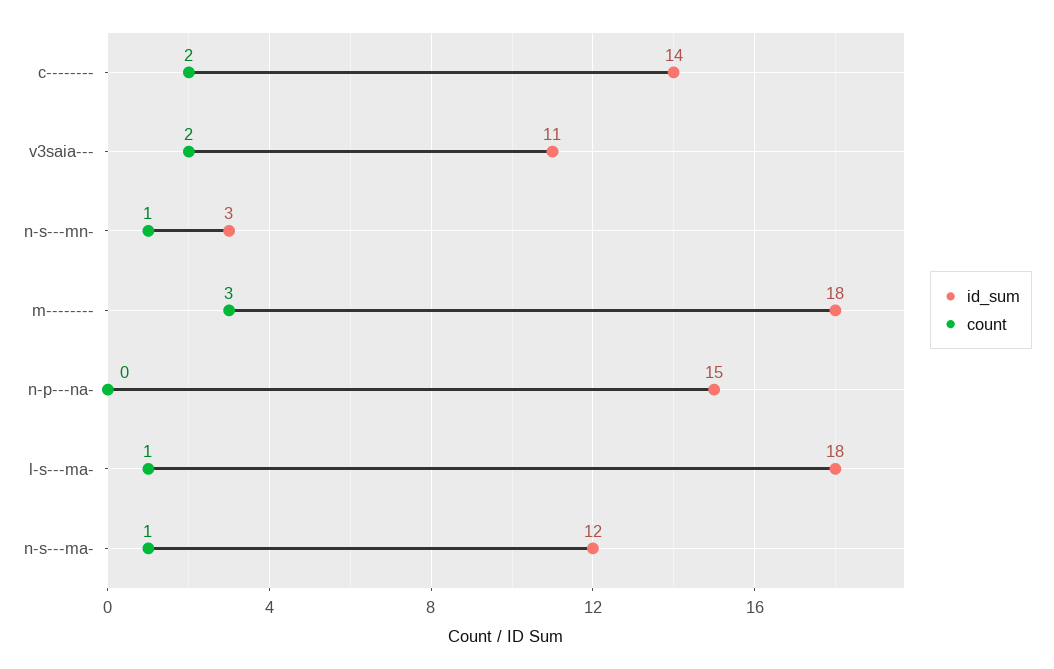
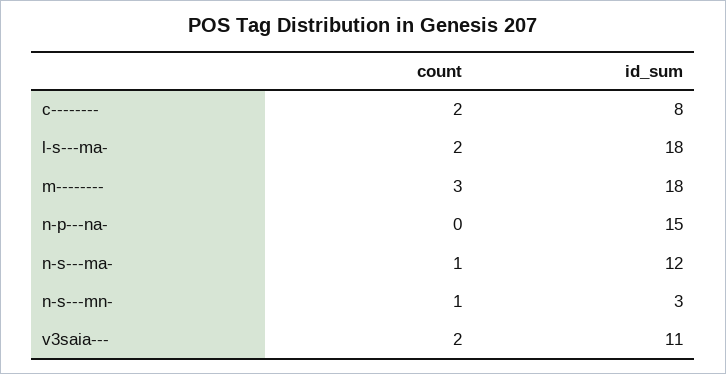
  {
    "id_sum": {
-     "c--------": 14,
+     "c--------": 8,
      "v3saia---": 11,
      "n-s---mn-": 3,
      "m--------": 18,
      "n-p---na-": 15,
      "l-s---ma-": 18,
      "n-s---ma-": 12
    },
    "count": {
      "c--------": 2,
      "v3saia---": 2,
      "n-s---mn-": 1,
      "m--------": 3,
      "n-p---na-": 0,
-     "l-s---ma-": 1,
+     "l-s---ma-": 2,
      "n-s---ma-": 1
    }
  }

